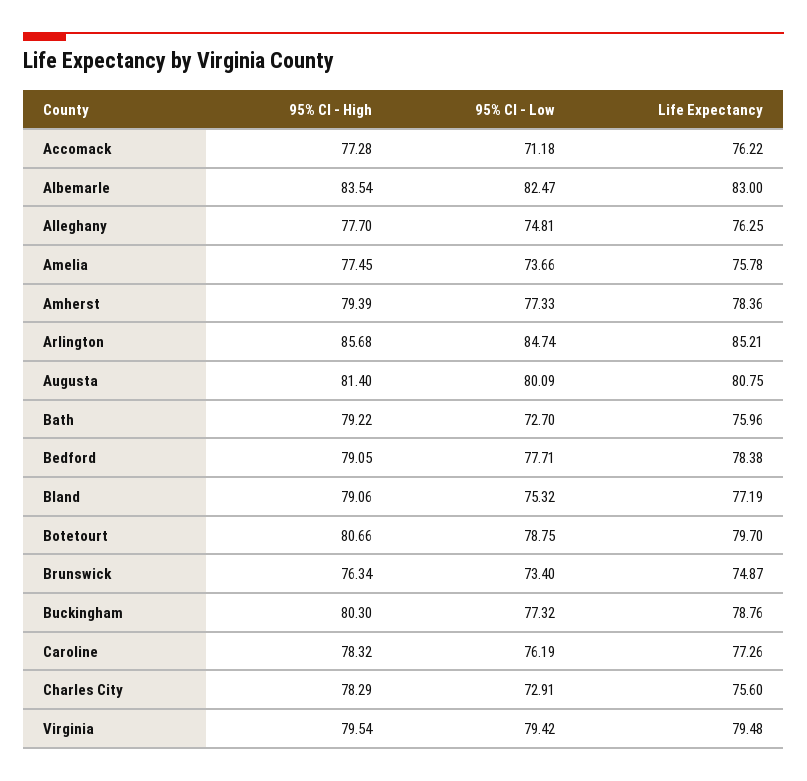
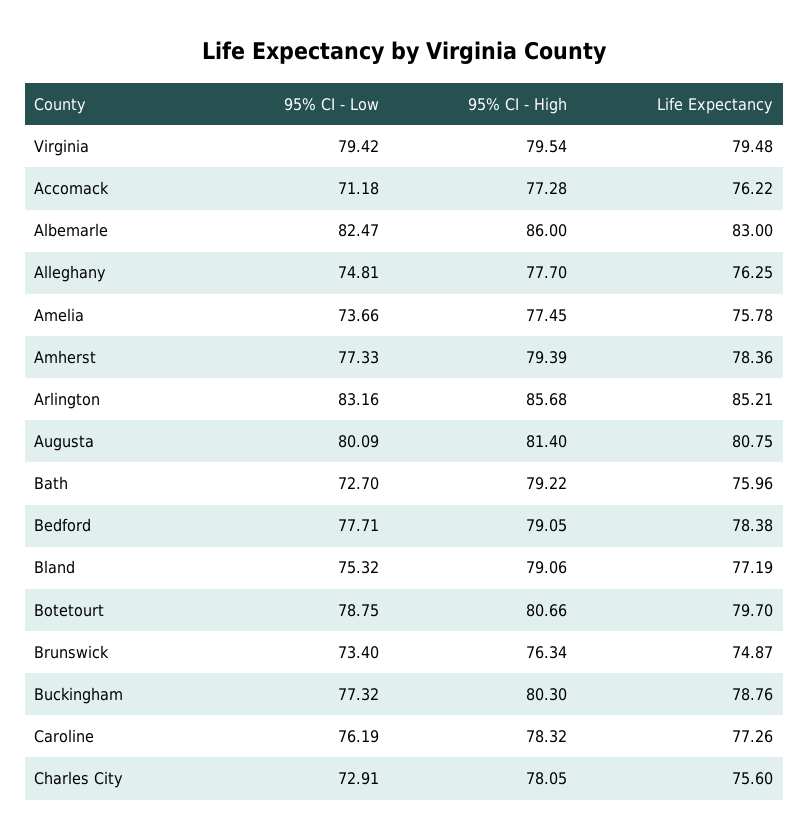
  {
    "95% CI - High": {
      "Accomack": 77.28,
-     "Albemarle": 83.54,
+     "Albemarle": 86,
      "Alleghany": 77.7,
      "Amelia": 77.45,
      "Amherst": 79.39,
      "Arlington": 85.68,
      "Augusta": 81.4,
      "Bath": 79.22,
      "Bedford": 79.05,
      "Bland": 79.06,
      "Botetourt": 80.66,
      "Brunswick": 76.34,
      "Buckingham": 80.3,
      "Caroline": 78.32,
-     "Charles City": 78.29,
+     "Charles City": 78.05,
      "Virginia": 79.54
    },
    "95% CI - Low": {
      "Accomack": 71.18,
      "Albemarle": 82.47,
      "Alleghany": 74.81,
      "Amelia": 73.66,
      "Amherst": 77.33,
-     "Arlington": 84.74,
+     "Arlington": 83.16,
      "Augusta": 80.09,
      "Bath": 72.7,
      "Bedford": 77.71,
      "Bland": 75.32,
      "Botetourt": 78.75,
      "Brunswick": 73.4,
      "Buckingham": 77.32,
      "Caroline": 76.19,
      "Charles City": 72.91,
      "Virginia": 79.42
    },
    "Life Expectancy": {
      "Accomack": 76.22,
      "Albemarle": 83,
      "Alleghany": 76.25,
      "Amelia": 75.78,
      "Amherst": 78.36,
      "Arlington": 85.21,
      "Augusta": 80.75,
      "Bath": 75.96,
      "Bedford": 78.38,
      "Bland": 77.19,
      "Botetourt": 79.7,
      "Brunswick": 74.87,
      "Buckingham": 78.76,
      "Caroline": 77.26,
      "Charles City": 75.6,
      "Virginia": 79.48
    }
  }

